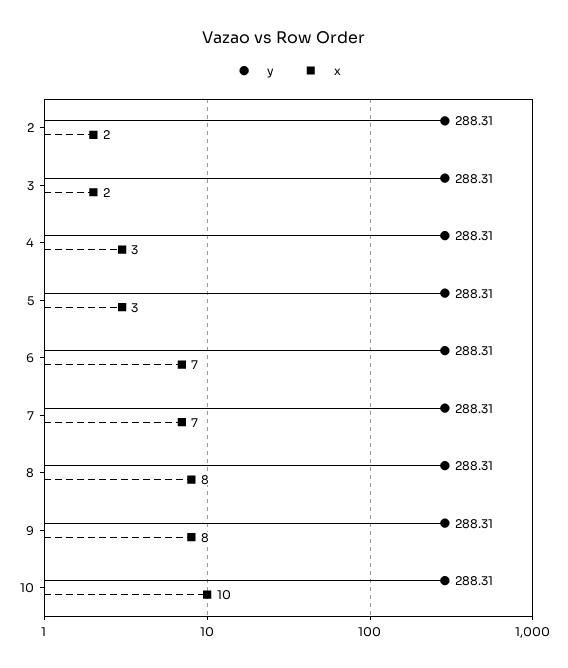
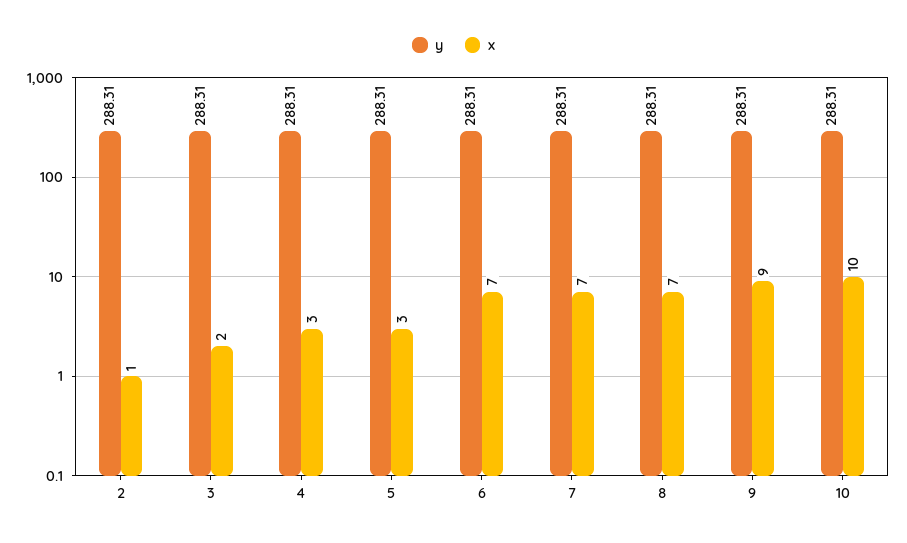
  {
    "y": {
      "2": 288.31,
      "3": 288.31,
      "4": 288.31,
      "5": 288.31,
      "6": 288.31,
      "7": 288.31,
      "8": 288.31,
      "9": 288.31,
      "10": 288.31
    },
    "x": {
-     "2": 2,
+     "2": 1,
      "3": 2,
      "4": 3,
      "5": 3,
      "6": 7,
      "7": 7,
-     "8": 8,
+     "8": 7,
-     "9": 8,
+     "9": 9,
      "10": 10
    }
  }

